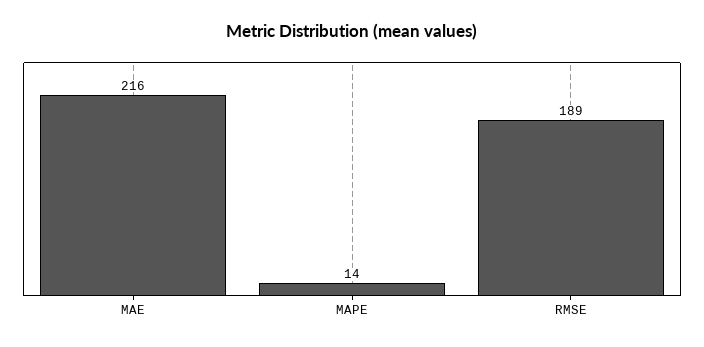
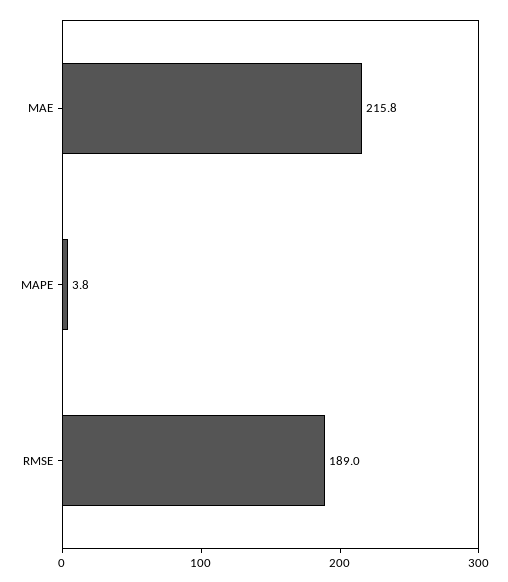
  {
    "MAE": 215.8,
-   "MAPE": 14,
+   "MAPE": 3.8,
    "RMSE": 189
  }

